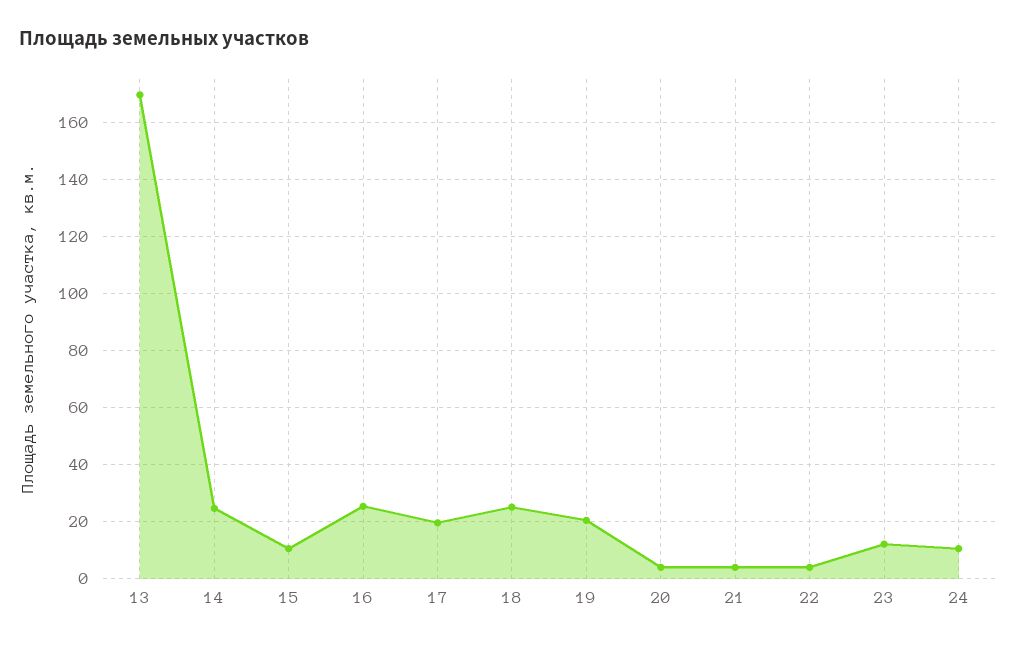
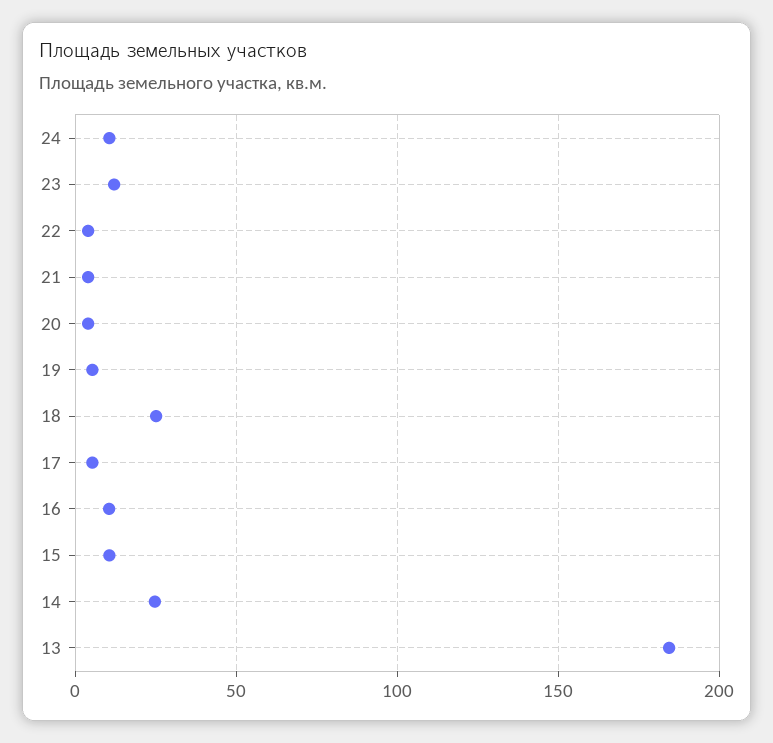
  {
-   "13": 170,
+   "13": 185,
    "14": 25,
    "15": 10,
-   "16": 25,
+   "16": 10,
-   "17": 20,
+   "17": 5,
    "18": 25,
-   "19": 20,
+   "19": 5,
    "20": 5,
    "21": 5,
    "22": 5,
    "23": 12.5,
    "24": 10
  }

